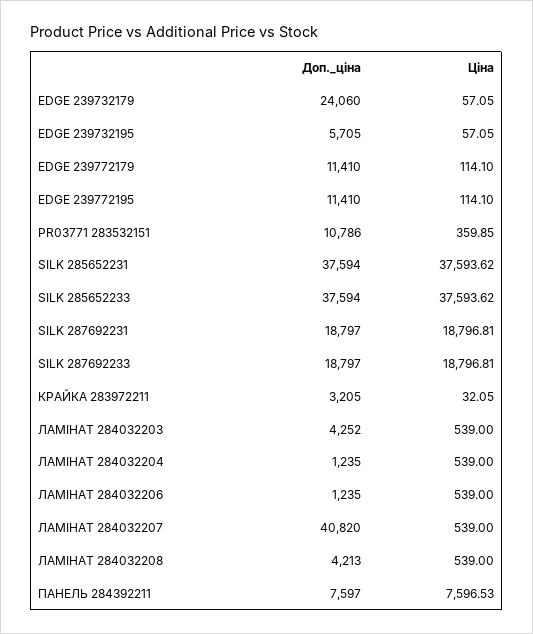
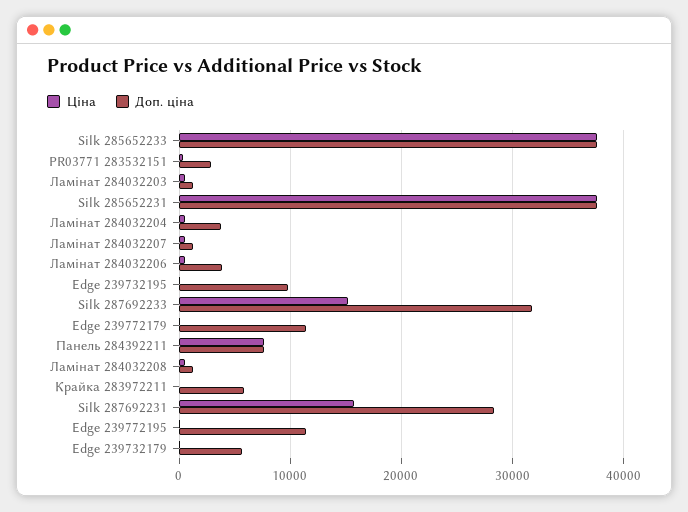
  {
    "Доп._ціна": {
-     "EDGE 239732179": 24060,
+     "EDGE 239732179": 6000,
-     "EDGE 239732195": 5705,
+     "EDGE 239732195": 10000,
      "EDGE 239772179": 11410,
      "EDGE 239772195": 11410,
-     "PR03771 283532151": 10786,
+     "PR03771 283532151": 3000,
      "SILK 285652231": 37594,
      "SILK 285652233": 37594,
-     "SILK 287692231": 18797,
+     "SILK 287692231": 28000,
-     "SILK 287692233": 18797,
+     "SILK 287692233": 32000,
-     "КРАЙКА 283972211": 3205,
+     "КРАЙКА 283972211": 6000,
-     "ЛАМІНАТ 284032203": 4252,
+     "ЛАМІНАТ 284032203": 1000,
-     "ЛАМІНАТ 284032204": 1235,
+     "ЛАМІНАТ 284032204": 4000,
-     "ЛАМІНАТ 284032206": 1235,
+     "ЛАМІНАТ 284032206": 4000,
-     "ЛАМІНАТ 284032207": 40820,
+     "ЛАМІНАТ 284032207": 1000,
-     "ЛАМІНАТ 284032208": 4213,
+     "ЛАМІНАТ 284032208": 1000,
      "ПАНЕЛЬ 284392211": 7597
    },
    "Ціна": {
      "EDGE 239732179": 57.05,
      "EDGE 239732195": 57.05,
      "EDGE 239772179": 114.1,
      "EDGE 239772195": 114.1,
      "PR03771 283532151": 359.85,
      "SILK 285652231": 37593.62,
      "SILK 285652233": 37593.62,
-     "SILK 287692231": 18796.81,
+     "SILK 287692231": 16000,
-     "SILK 287692233": 18796.81,
+     "SILK 287692233": 15000,
      "КРАЙКА 283972211": 32.05,
      "ЛАМІНАТ 284032203": 539,
      "ЛАМІНАТ 284032204": 539,
      "ЛАМІНАТ 284032206": 539,
      "ЛАМІНАТ 284032207": 539,
      "ЛАМІНАТ 284032208": 539,
      "ПАНЕЛЬ 284392211": 7596.53
    }
  }

